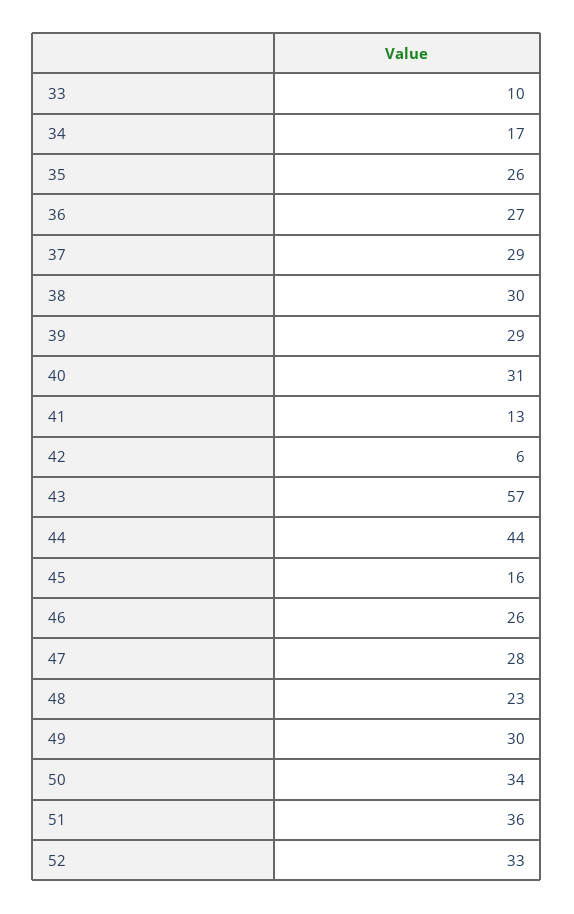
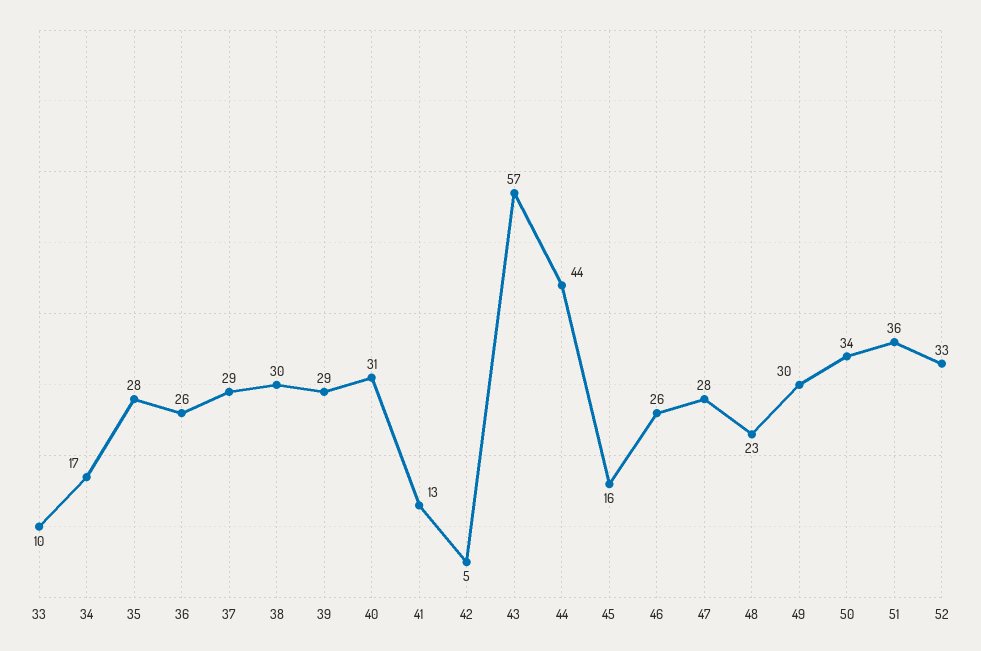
  {
    "33": 10,
    "34": 17,
-   "35": 26,
+   "35": 28,
-   "36": 27,
+   "36": 26,
    "37": 29,
    "38": 30,
    "39": 29,
    "40": 31,
    "41": 13,
-   "42": 6,
+   "42": 5,
    "43": 57,
    "44": 44,
    "45": 16,
    "46": 26,
    "47": 28,
    "48": 23,
    "49": 30,
    "50": 34,
    "51": 36,
    "52": 33
  }

